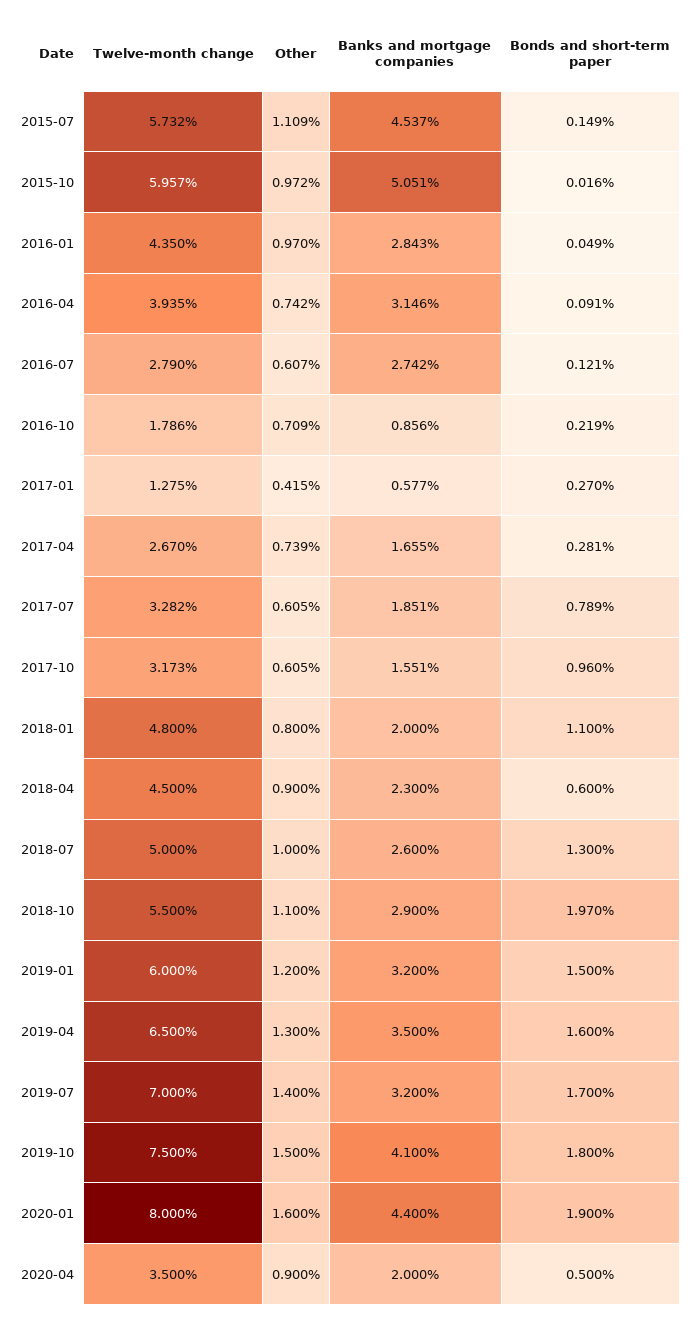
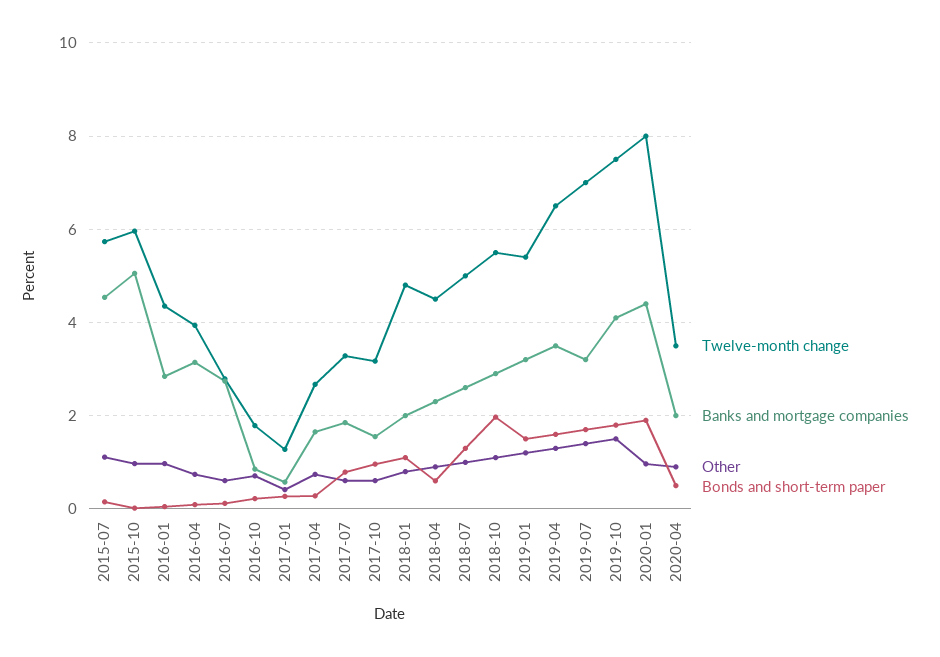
  {
    "Twelve-month change": {
      "2015-07": 5.732,
      "2015-10": 5.957,
      "2016-01": 4.35,
      "2016-04": 3.935,
      "2016-07": 2.79,
      "2016-10": 1.786,
      "2017-01": 1.275,
      "2017-04": 2.67,
      "2017-07": 3.282,
      "2017-10": 3.173,
      "2018-01": 4.8,
      "2018-04": 4.5,
      "2018-07": 5,
      "2018-10": 5.5,
-     "2019-01": 6,
+     "2019-01": 5.4,
      "2019-04": 6.5,
      "2019-07": 7,
      "2019-10": 7.5,
      "2020-01": 8,
      "2020-04": 3.5
    },
    "Other": {
      "2015-07": 1.109,
      "2015-10": 0.972,
      "2016-01": 0.97,
      "2016-04": 0.742,
      "2016-07": 0.607,
      "2016-10": 0.709,
      "2017-01": 0.415,
      "2017-04": 0.739,
      "2017-07": 0.605,
      "2017-10": 0.605,
      "2018-01": 0.8,
      "2018-04": 0.9,
      "2018-07": 1,
      "2018-10": 1.1,
      "2019-01": 1.2,
      "2019-04": 1.3,
      "2019-07": 1.4,
      "2019-10": 1.5,
-     "2020-01": 1.6,
+     "2020-01": 1,
      "2020-04": 0.9
    },
    "Banks and mortgage companies": {
      "2015-07": 4.537,
      "2015-10": 5.051,
      "2016-01": 2.843,
      "2016-04": 3.146,
      "2016-07": 2.742,
      "2016-10": 0.856,
      "2017-01": 0.577,
      "2017-04": 1.655,
      "2017-07": 1.851,
      "2017-10": 1.551,
      "2018-01": 2,
      "2018-04": 2.3,
      "2018-07": 2.6,
      "2018-10": 2.9,
      "2019-01": 3.2,
      "2019-04": 3.5,
      "2019-07": 3.2,
      "2019-10": 4.1,
      "2020-01": 4.4,
      "2020-04": 2
    },
    "Bonds and short-term paper": {
      "2015-07": 0.149,
      "2015-10": 0.016,
      "2016-01": 0.049,
      "2016-04": 0.091,
      "2016-07": 0.121,
      "2016-10": 0.219,
      "2017-01": 0.27,
      "2017-04": 0.281,
      "2017-07": 0.789,
      "2017-10": 0.96,
      "2018-01": 1.1,
      "2018-04": 0.6,
      "2018-07": 1.3,
      "2018-10": 1.97,
      "2019-01": 1.5,
      "2019-04": 1.6,
      "2019-07": 1.7,
      "2019-10": 1.8,
      "2020-01": 1.9,
      "2020-04": 0.5
    }
  }

